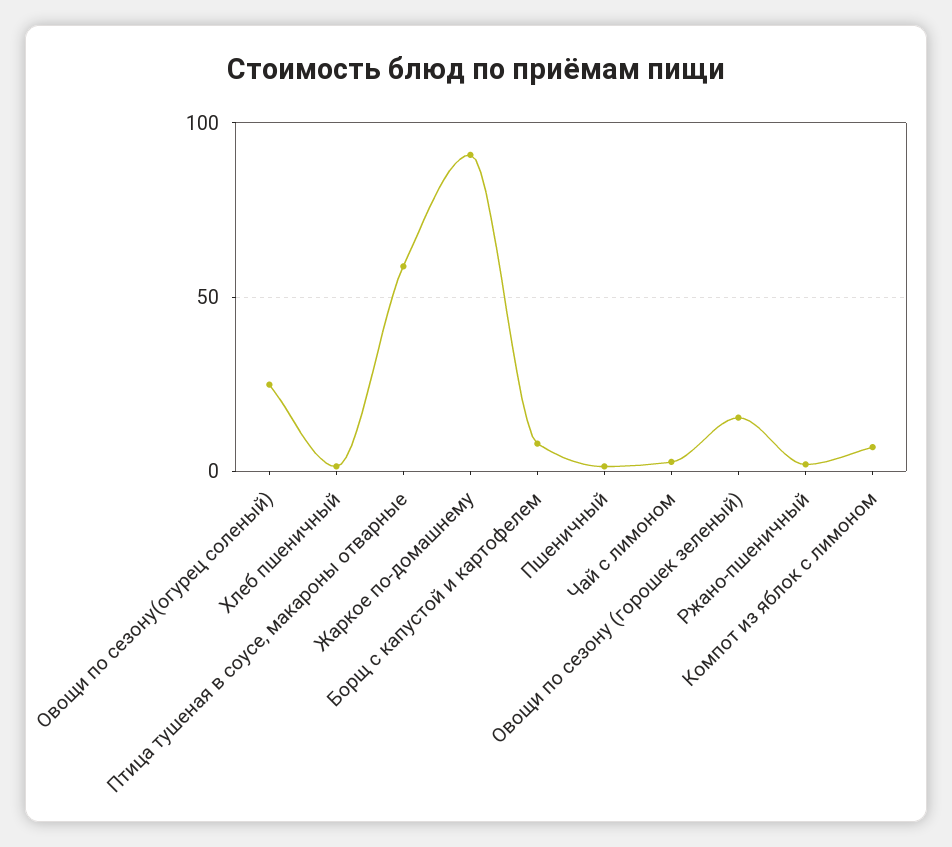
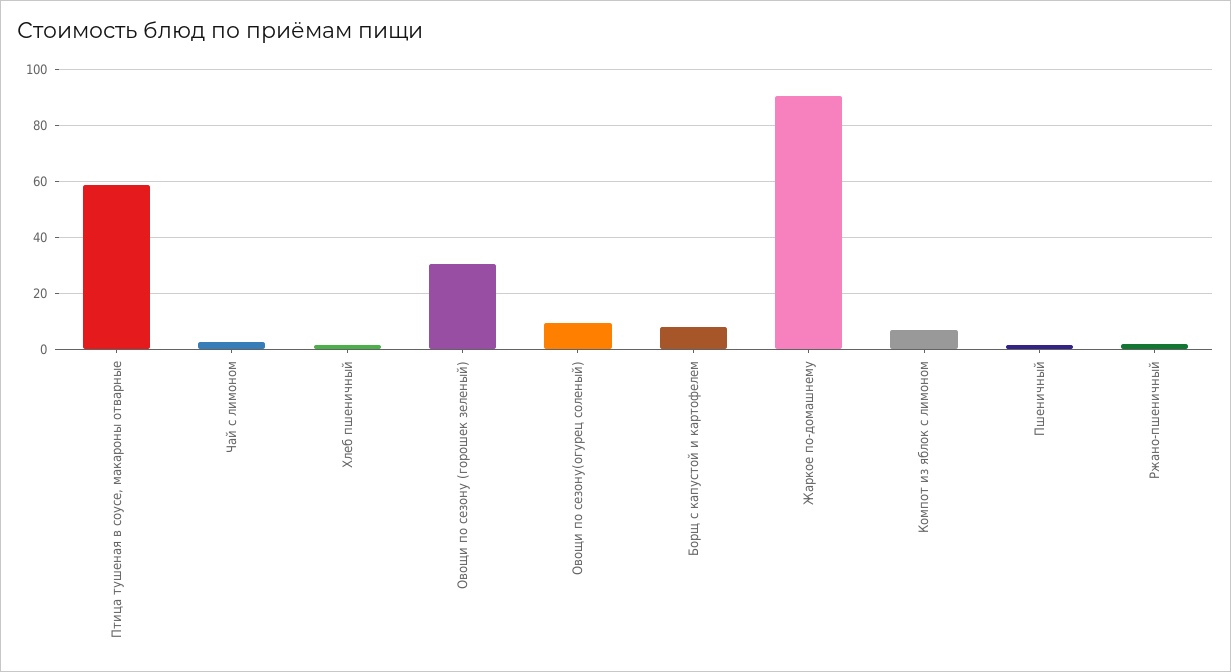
  {
-   "Овощи по сезону(огурец соленый)": 25,
+   "Овощи по сезону(огурец соленый)": 10,
    "Хлеб пшеничный": 2.5,
    "Птица тушеная в соусе, макароны отварные": 60,
    "Жаркое по-домашнему": 90,
    "Борщ с капустой и картофелем": 7.5,
    "Пшеничный": 2.5,
    "Чай с лимоном": 2.5,
-   "Овощи по сезону (горошек зеленый)": 15,
+   "Овощи по сезону (горошек зеленый)": 30,
    "Ржано-пшеничный": 2.5,
    "Компот из яблок с лимоном": 7.5
  }

